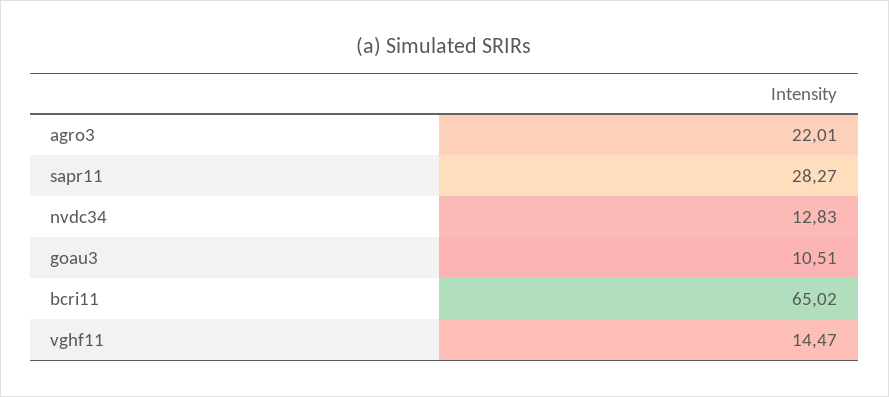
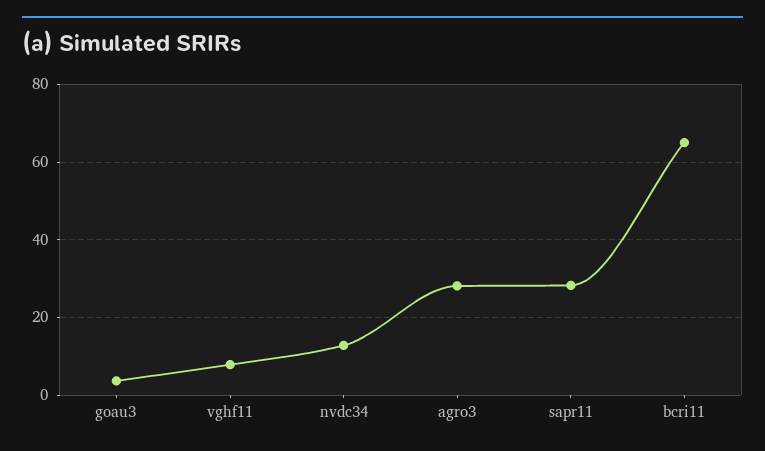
  {
-   "agro3": 22.01,
+   "agro3": 28,
    "sapr11": 28.27,
    "nvdc34": 12.83,
-   "goau3": 10.51,
+   "goau3": 4,
    "bcri11": 65.02,
-   "vghf11": 14.47
+   "vghf11": 8
  }

